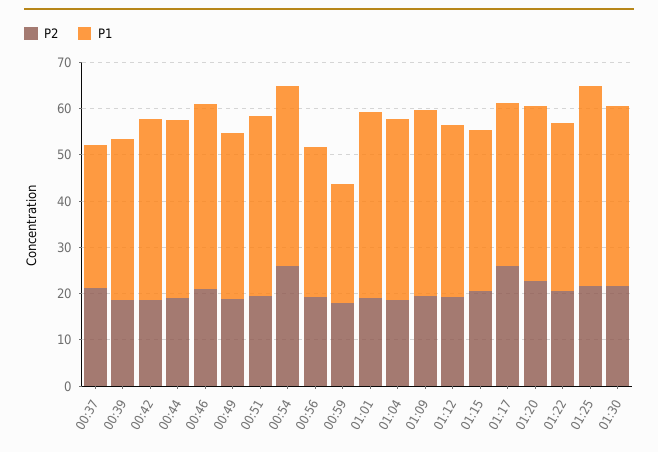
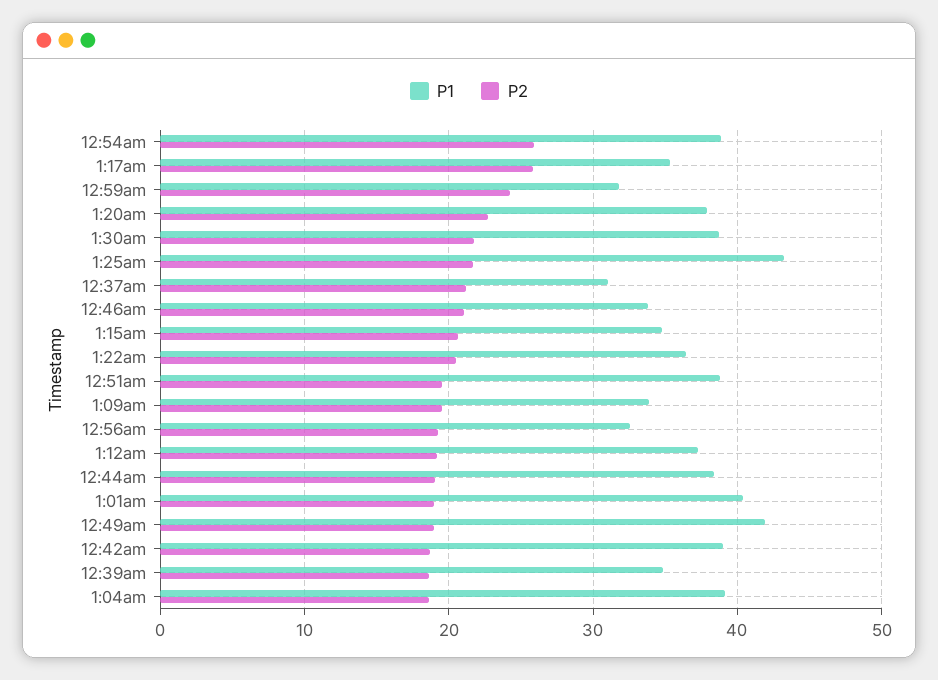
  {
    "P2": {
      "00:37": 21,
      "00:39": 19,
      "00:42": 19,
      "00:44": 19,
      "00:46": 21,
      "00:49": 19,
      "00:51": 20,
      "00:54": 26,
      "00:56": 19,
-     "00:59": 18,
+     "00:59": 24,
      "01:01": 19,
      "01:04": 19,
      "01:09": 20,
      "01:12": 19,
      "01:15": 21,
      "01:17": 26,
      "01:20": 23,
      "01:22": 20,
      "01:25": 22,
      "01:30": 22
    },
    "P1": {
      "00:37": 31,
      "00:39": 35,
      "00:42": 39,
      "00:44": 38,
-     "00:46": 40,
+     "00:46": 34,
-     "00:49": 36,
+     "00:49": 42,
      "00:51": 39,
      "00:54": 39,
      "00:56": 33,
-     "00:59": 26,
+     "00:59": 32,
      "01:01": 40,
      "01:04": 39,
-     "01:09": 40,
+     "01:09": 34,
      "01:12": 37,
      "01:15": 35,
      "01:17": 35,
      "01:20": 38,
      "01:22": 36,
      "01:25": 43,
      "01:30": 39
    }
  }

